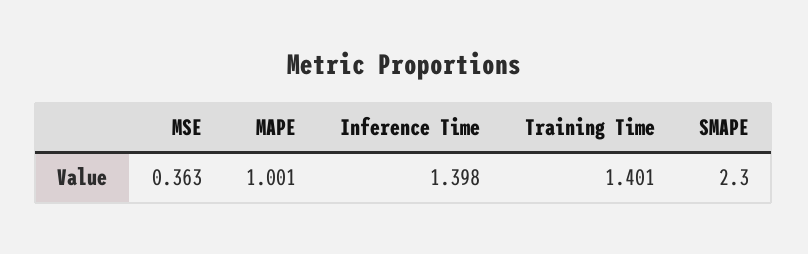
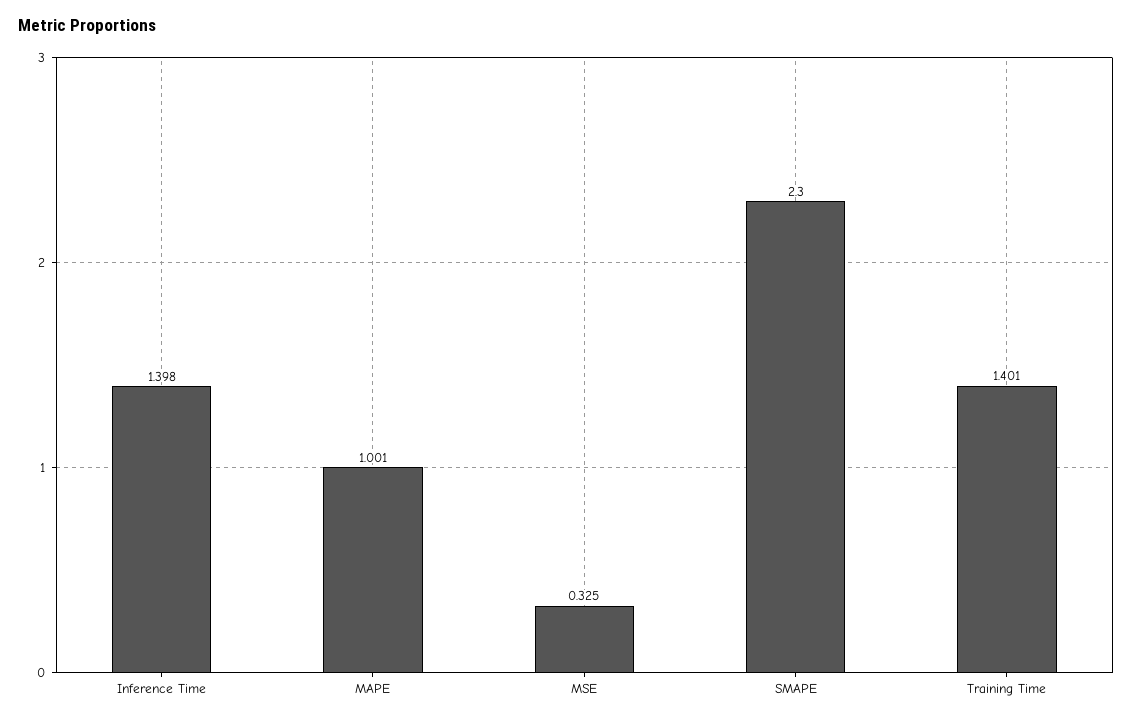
  {
-   "MSE": 0.363,
+   "MSE": 0.325,
    "MAPE": 1.001,
    "Inference Time": 1.398,
    "Training Time": 1.401,
    "SMAPE": 2.3
  }

